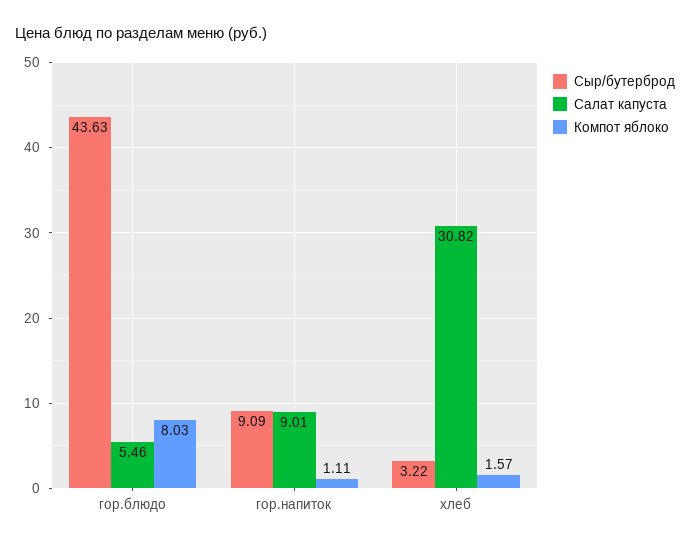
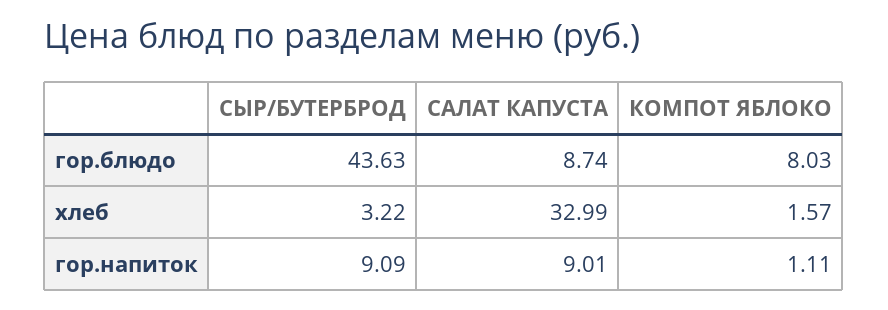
  {
    "Сыр/бутерброд": {
      "гор.блюдо": 43.63,
      "гор.напиток": 9.09,
      "хлеб": 3.22
    },
    "Салат капуста": {
-     "гор.блюдо": 5.46,
+     "гор.блюдо": 8.74,
      "гор.напиток": 9.01,
-     "хлеб": 30.82
+     "хлеб": 32.99
    },
    "Компот яблоко": {
      "гор.блюдо": 8.03,
      "гор.напиток": 1.11,
      "хлеб": 1.57
    }
  }

